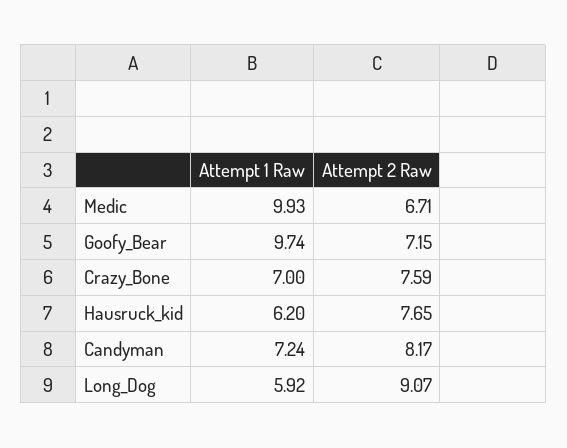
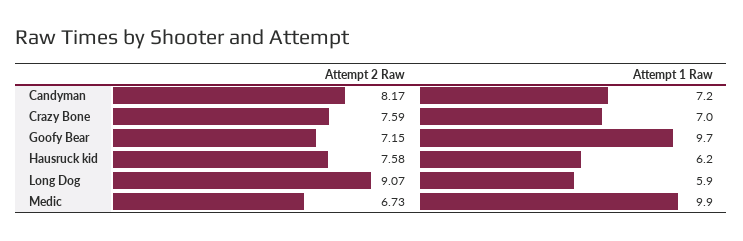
  {
    "Attempt 1 Raw": {
      "Medic": 9.93,
      "Goofy_Bear": 9.74,
      "Crazy_Bone": 7,
      "Hausruck_kid": 6.2,
      "Candyman": 7.24,
      "Long_Dog": 5.92
    },
    "Attempt 2 Raw": {
-     "Medic": 6.71,
+     "Medic": 6.73,
      "Goofy_Bear": 7.15,
      "Crazy_Bone": 7.59,
-     "Hausruck_kid": 7.65,
+     "Hausruck_kid": 7.58,
      "Candyman": 8.17,
      "Long_Dog": 9.07
    }
  }

